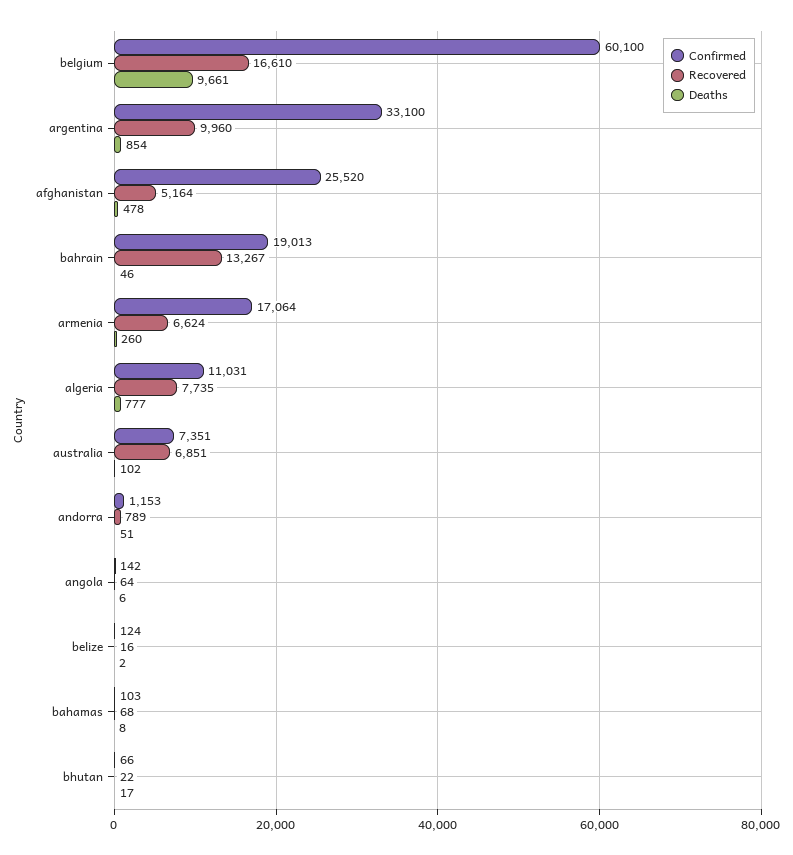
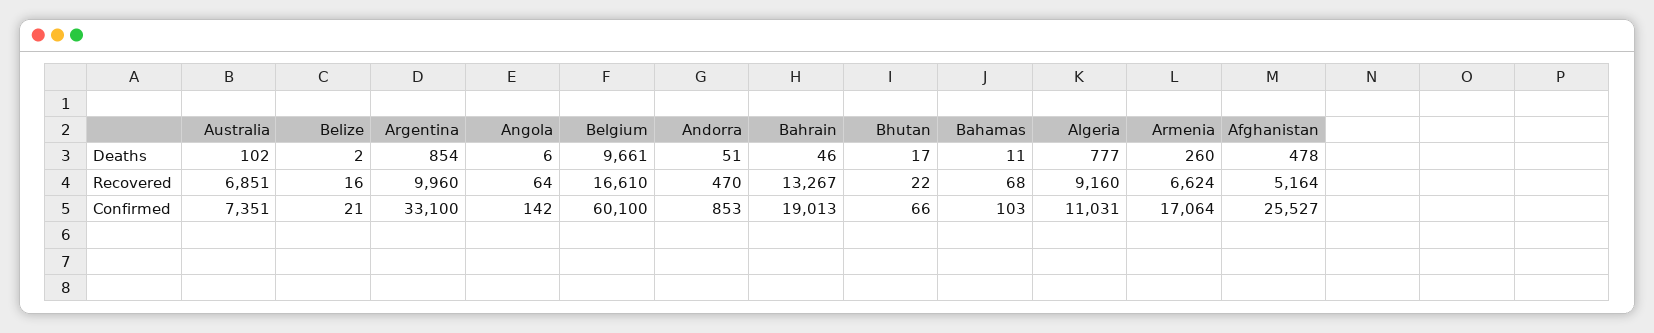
  {
    "Confirmed": {
      "belgium": 60100,
      "argentina": 33100,
-     "afghanistan": 25520,
+     "afghanistan": 25527,
      "bahrain": 19013,
      "armenia": 17064,
      "algeria": 11031,
      "australia": 7351,
-     "andorra": 1153,
+     "andorra": 853,
      "angola": 142,
-     "belize": 124,
+     "belize": 21,
      "bahamas": 103,
      "bhutan": 66
    },
    "Recovered": {
      "belgium": 16610,
      "argentina": 9960,
      "afghanistan": 5164,
      "bahrain": 13267,
      "armenia": 6624,
-     "algeria": 7735,
+     "algeria": 9160,
      "australia": 6851,
-     "andorra": 789,
+     "andorra": 470,
      "angola": 64,
      "belize": 16,
      "bahamas": 68,
      "bhutan": 22
    },
    "Deaths": {
      "belgium": 9661,
      "argentina": 854,
      "afghanistan": 478,
      "bahrain": 46,
      "armenia": 260,
      "algeria": 777,
      "australia": 102,
      "andorra": 51,
      "angola": 6,
      "belize": 2,
-     "bahamas": 8,
+     "bahamas": 11,
      "bhutan": 17
    }
  }

